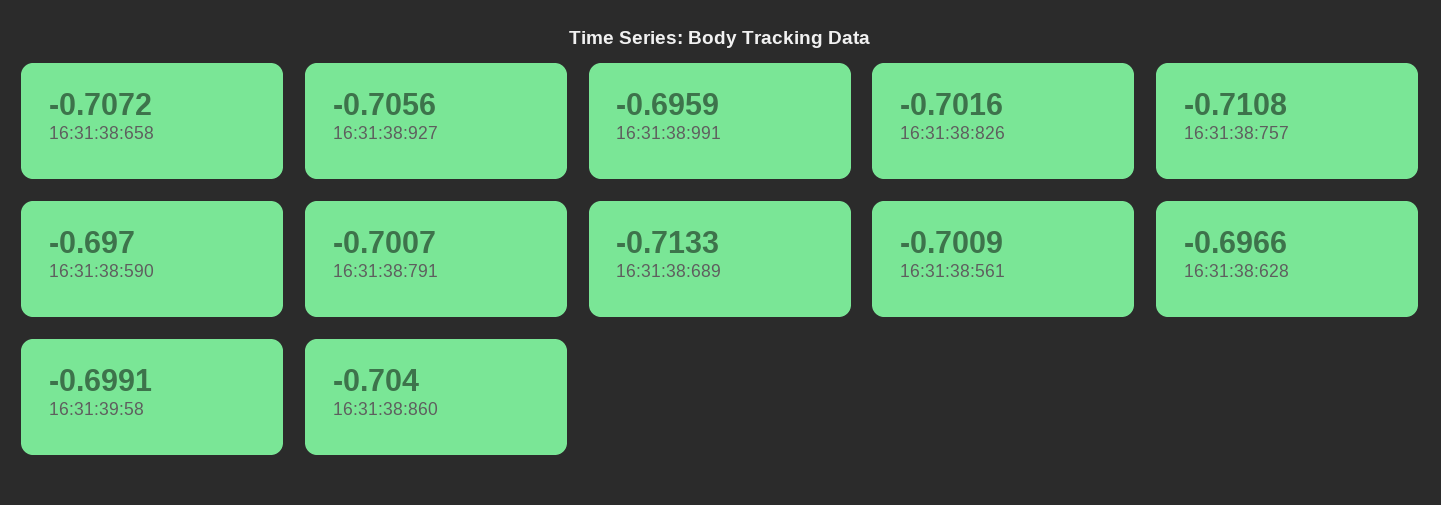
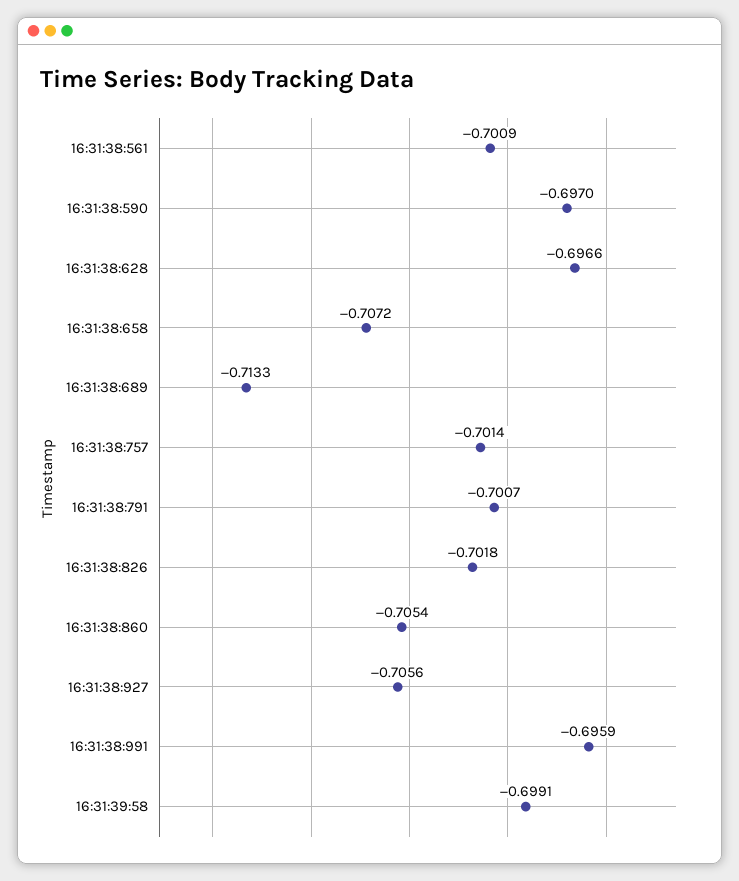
  {
    "16:31:38:658": -0.7072,
    "16:31:38:927": -0.7056,
    "16:31:38:991": -0.6959,
-   "16:31:38:826": -0.7016,
+   "16:31:38:826": -0.7018,
-   "16:31:38:757": -0.7108,
+   "16:31:38:757": -0.7014,
    "16:31:38:590": -0.697,
    "16:31:38:791": -0.7007,
    "16:31:38:689": -0.7133,
    "16:31:38:561": -0.7009,
    "16:31:38:628": -0.6966,
    "16:31:39:58": -0.6991,
-   "16:31:38:860": -0.704
+   "16:31:38:860": -0.7054
  }

